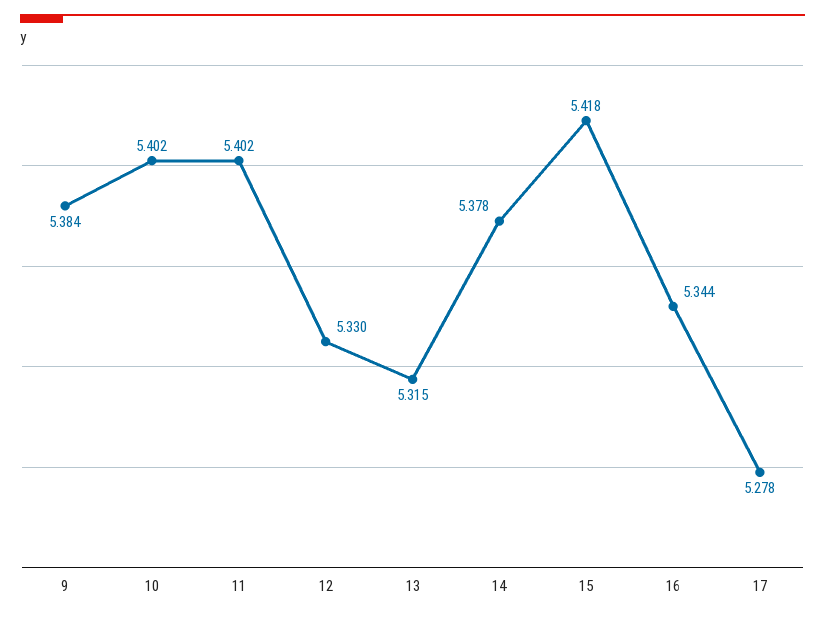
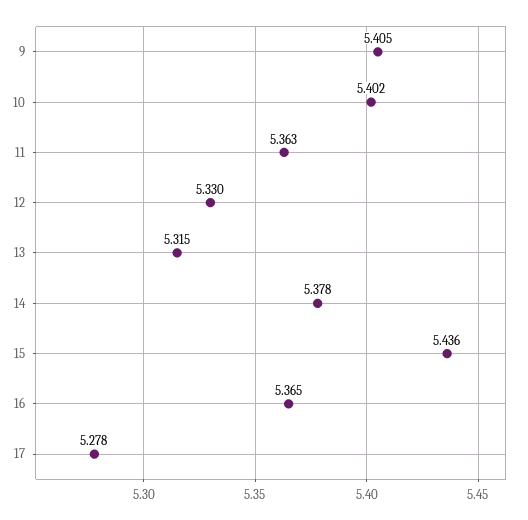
  {
-   "9": 5.384,
+   "9": 5.405,
    "10": 5.402,
-   "11": 5.402,
+   "11": 5.363,
    "12": 5.33,
    "13": 5.315,
    "14": 5.378,
-   "15": 5.418,
+   "15": 5.436,
-   "16": 5.344,
+   "16": 5.365,
    "17": 5.278
  }

